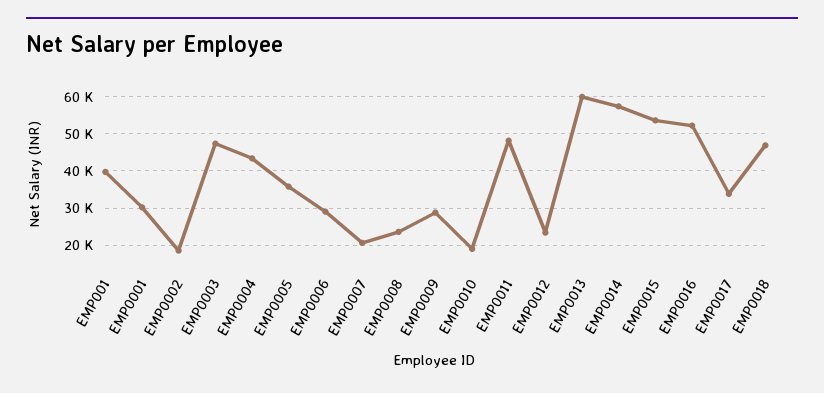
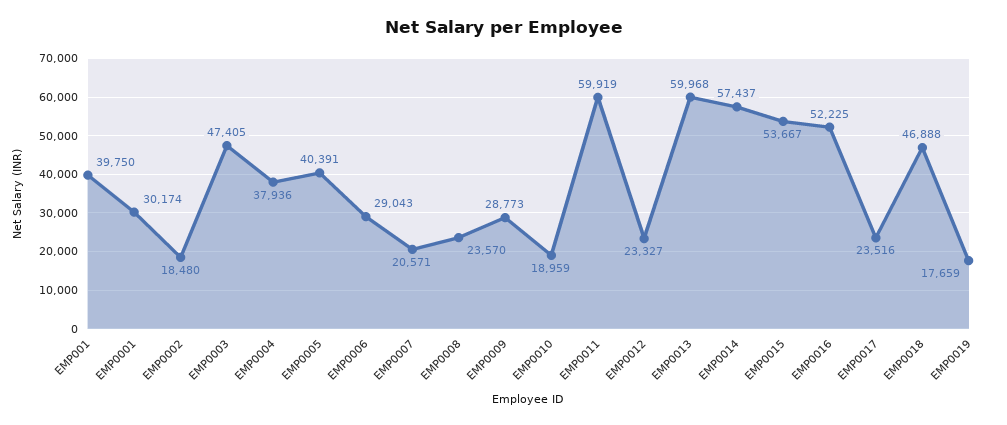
  {
    "EMP001": 39750,
    "EMP0001": 30174,
    "EMP0002": 18480,
    "EMP0003": 47405,
-   "EMP0004": 44000,
+   "EMP0004": 37936,
-   "EMP0005": 36000,
+   "EMP0005": 40391,
    "EMP0006": 29043,
    "EMP0007": 20571,
    "EMP0008": 23570,
    "EMP0009": 28773,
    "EMP0010": 18959,
-   "EMP0011": 48000,
+   "EMP0011": 59919,
    "EMP0012": 23327,
    "EMP0013": 59968,
    "EMP0014": 57437,
    "EMP0015": 53667,
    "EMP0016": 52225,
-   "EMP0017": 34000,
+   "EMP0017": 23516,
-   "EMP0018": 46888
+   "EMP0018": 46888,
+   "EMP0019": 17659
  }

